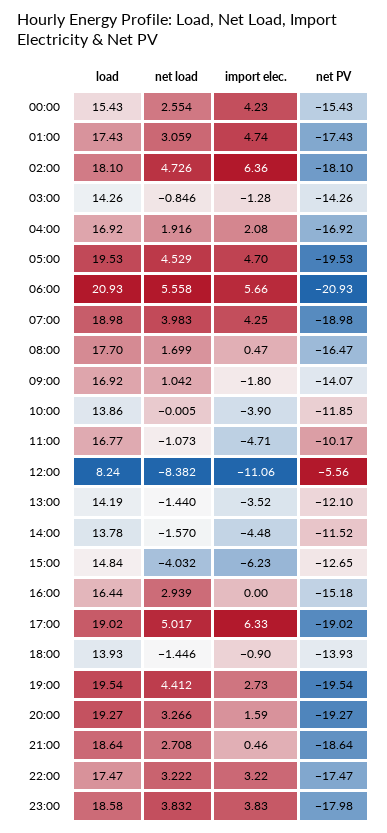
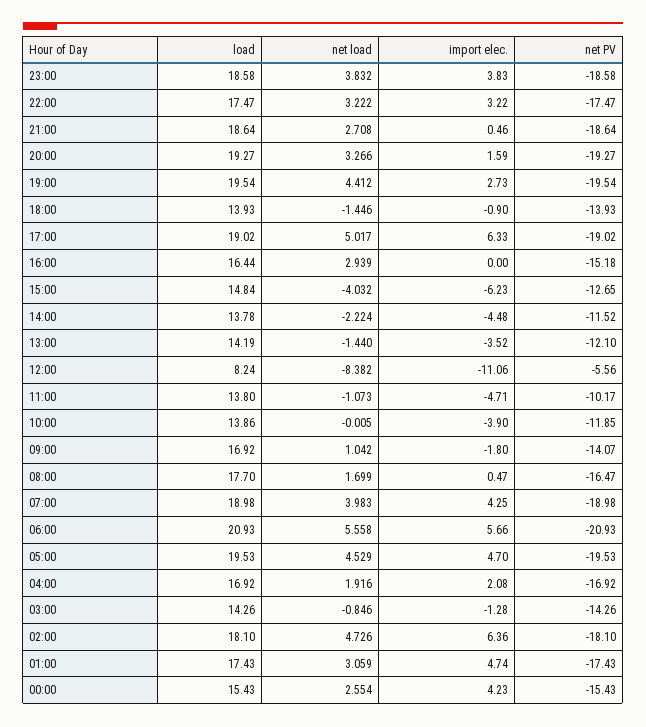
  {
    "load": {
      "00:00": 15.43,
      "01:00": 17.43,
      "02:00": 18.1,
      "03:00": 14.26,
      "04:00": 16.92,
      "05:00": 19.53,
      "06:00": 20.93,
      "07:00": 18.98,
      "08:00": 17.7,
      "09:00": 16.92,
      "10:00": 13.86,
-     "11:00": 16.77,
+     "11:00": 13.8,
      "12:00": 8.24,
      "13:00": 14.19,
      "14:00": 13.78,
      "15:00": 14.84,
      "16:00": 16.44,
      "17:00": 19.02,
      "18:00": 13.93,
      "19:00": 19.54,
      "20:00": 19.27,
      "21:00": 18.64,
      "22:00": 17.47,
      "23:00": 18.58
    },
    "net load": {
      "00:00": 2.554,
      "01:00": 3.059,
      "02:00": 4.726,
      "03:00": -0.846,
      "04:00": 1.916,
      "05:00": 4.529,
      "06:00": 5.558,
      "07:00": 3.983,
      "08:00": 1.699,
      "09:00": 1.042,
      "10:00": -0.005,
      "11:00": -1.073,
      "12:00": -8.382,
      "13:00": -1.44,
-     "14:00": -1.57,
+     "14:00": -2.224,
      "15:00": -4.032,
      "16:00": 2.939,
      "17:00": 5.017,
      "18:00": -1.446,
      "19:00": 4.412,
      "20:00": 3.266,
      "21:00": 2.708,
      "22:00": 3.222,
      "23:00": 3.832
    },
    "import elec.": {
      "00:00": 4.23,
      "01:00": 4.74,
      "02:00": 6.36,
      "03:00": -1.28,
      "04:00": 2.08,
      "05:00": 4.7,
      "06:00": 5.66,
      "07:00": 4.25,
      "08:00": 0.47,
      "09:00": -1.8,
      "10:00": -3.9,
      "11:00": -4.71,
      "12:00": -11.06,
      "13:00": -3.52,
      "14:00": -4.48,
      "15:00": -6.23,
      "16:00": 0,
      "17:00": 6.33,
      "18:00": -0.9,
      "19:00": 2.73,
      "20:00": 1.59,
      "21:00": 0.46,
      "22:00": 3.22,
      "23:00": 3.83
    },
    "net PV": {
      "00:00": -15.43,
      "01:00": -17.43,
      "02:00": -18.1,
      "03:00": -14.26,
      "04:00": -16.92,
      "05:00": -19.53,
      "06:00": -20.93,
      "07:00": -18.98,
      "08:00": -16.47,
      "09:00": -14.07,
      "10:00": -11.85,
      "11:00": -10.17,
      "12:00": -5.56,
      "13:00": -12.1,
      "14:00": -11.52,
      "15:00": -12.65,
      "16:00": -15.18,
      "17:00": -19.02,
      "18:00": -13.93,
      "19:00": -19.54,
      "20:00": -19.27,
      "21:00": -18.64,
      "22:00": -17.47,
-     "23:00": -17.98
+     "23:00": -18.58
    }
  }

